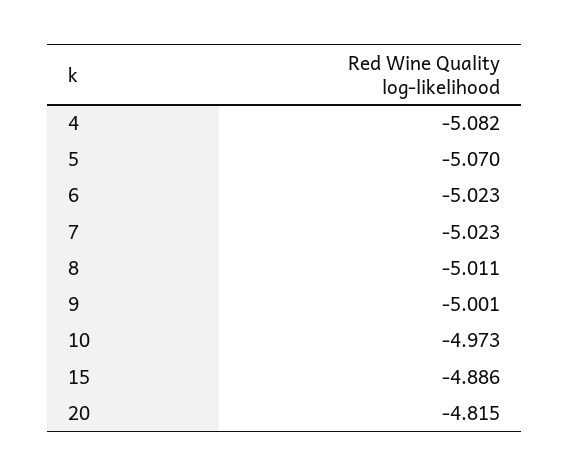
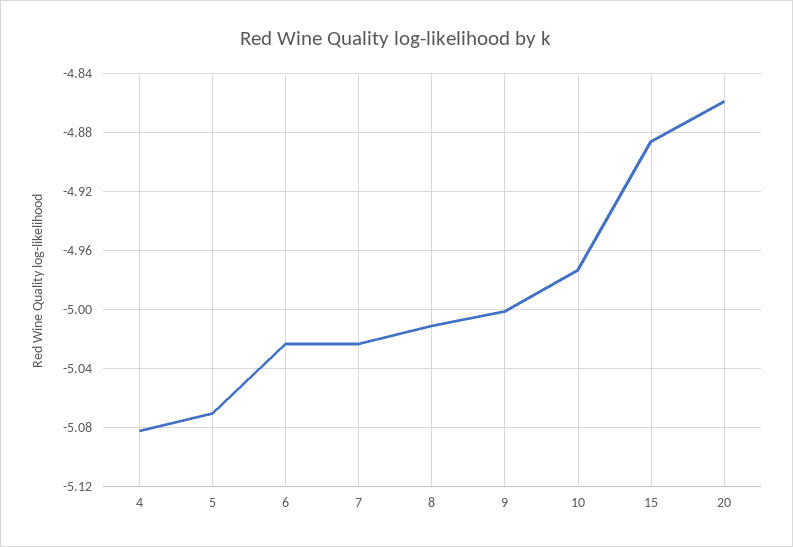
  {
    "4": -5.082,
    "5": -5.07,
    "6": -5.023,
    "7": -5.023,
    "8": -5.011,
    "9": -5.001,
    "10": -4.973,
    "15": -4.886,
-   "20": -4.815
+   "20": -4.86
  }

